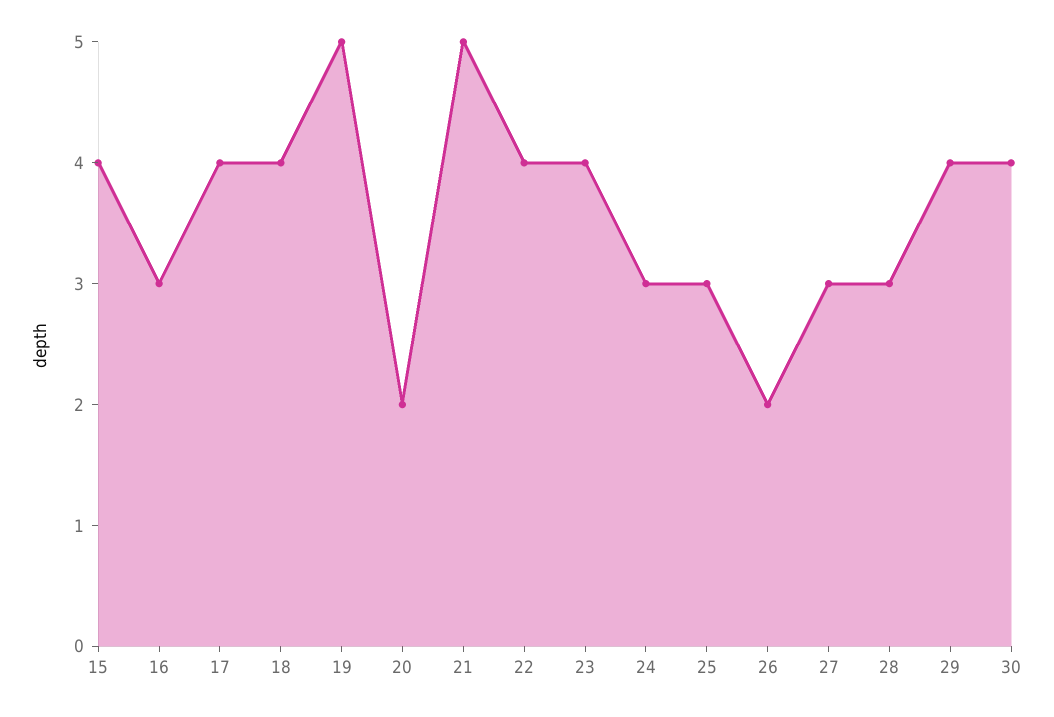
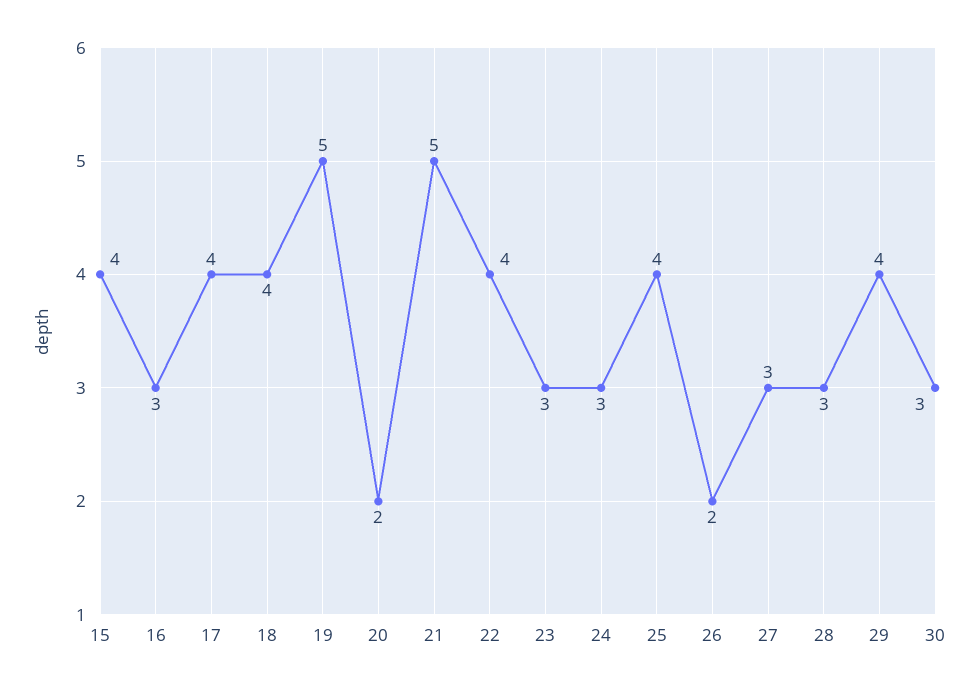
  {
    "15": 4,
    "16": 3,
    "17": 4,
    "18": 4,
    "19": 5,
    "20": 2,
    "21": 5,
    "22": 4,
-   "23": 4,
+   "23": 3,
    "24": 3,
-   "25": 3,
+   "25": 4,
    "26": 2,
    "27": 3,
    "28": 3,
    "29": 4,
-   "30": 4
+   "30": 3
  }

